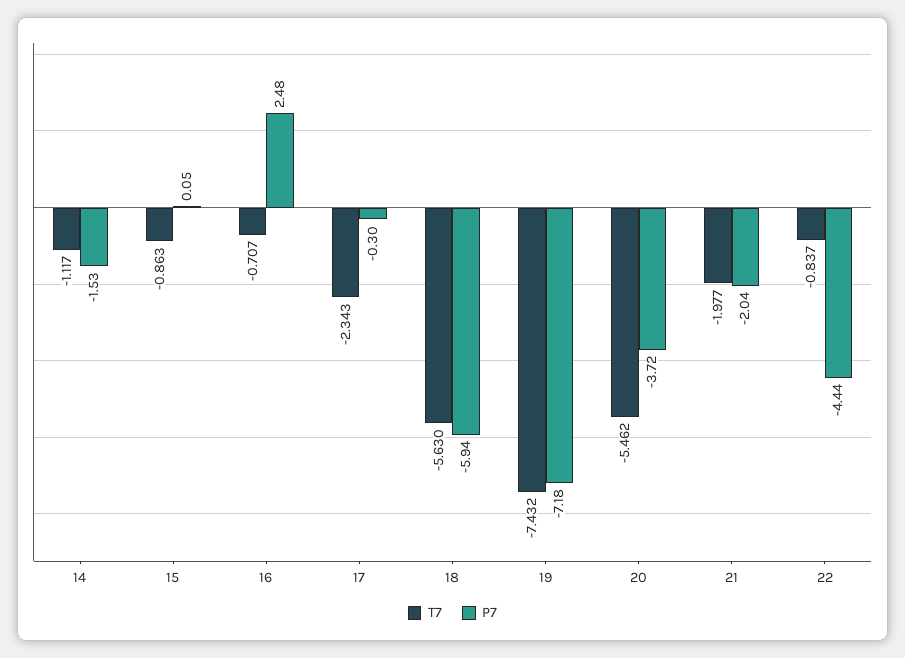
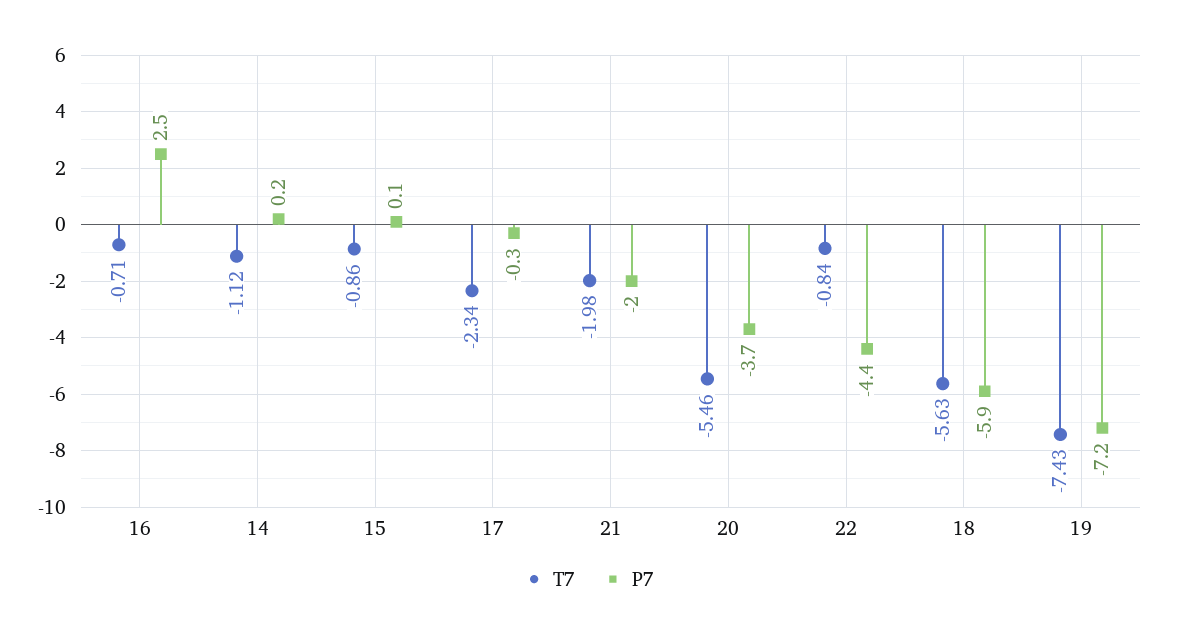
  {
    "T7": {
      "14": -1.117,
      "15": -0.863,
      "16": -0.707,
      "17": -2.343,
      "18": -5.63,
      "19": -7.432,
      "20": -5.462,
      "21": -1.977,
      "22": -0.837
    },
    "P7": {
-     "14": -1.53,
+     "14": 0.2,
      "15": 0.05,
      "16": 2.48,
      "17": -0.3,
      "18": -5.94,
      "19": -7.18,
      "20": -3.72,
      "21": -2.04,
      "22": -4.44
    }
  }

